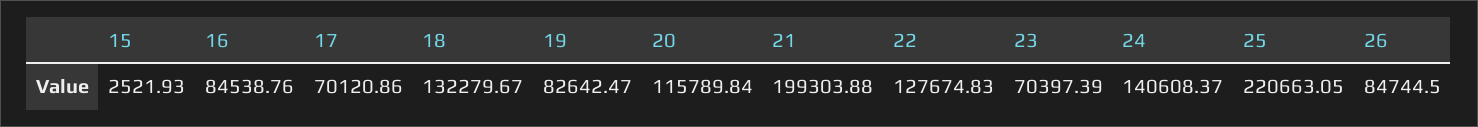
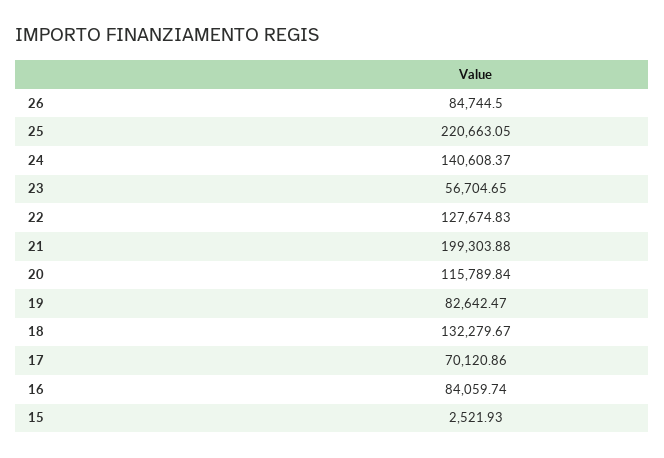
  {
    "15": 2521.93,
-   "16": 84538.76,
+   "16": 84059.74,
    "17": 70120.86,
    "18": 132279.67,
    "19": 82642.47,
    "20": 115789.84,
    "21": 199303.88,
    "22": 127674.83,
-   "23": 70397.39,
+   "23": 56704.65,
    "24": 140608.37,
    "25": 220663.05,
    "26": 84744.5
  }

